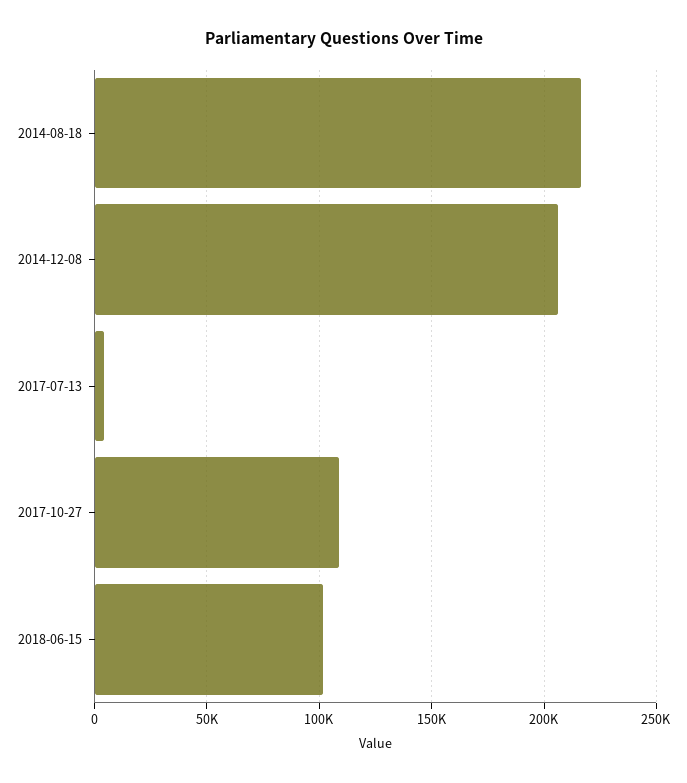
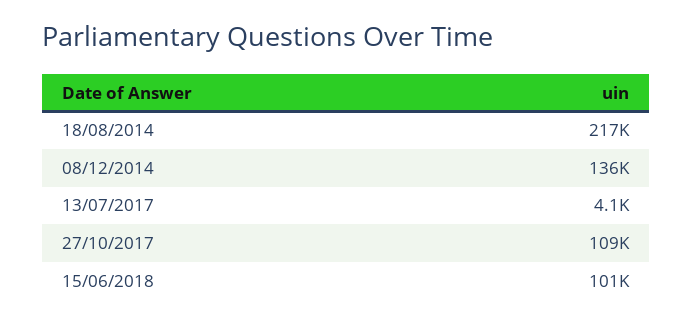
  {
    "2014-08-18": 217000,
-   "2014-12-08": 205000,
+   "2014-12-08": 136000,
    "2017-07-13": 4100,
    "2017-10-27": 109000,
    "2018-06-15": 101000
  }

